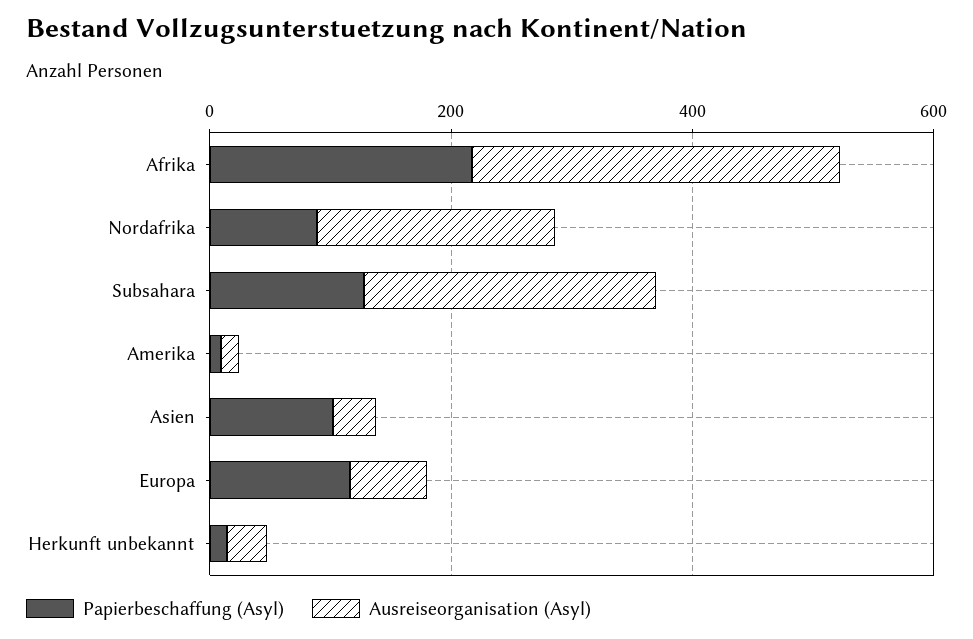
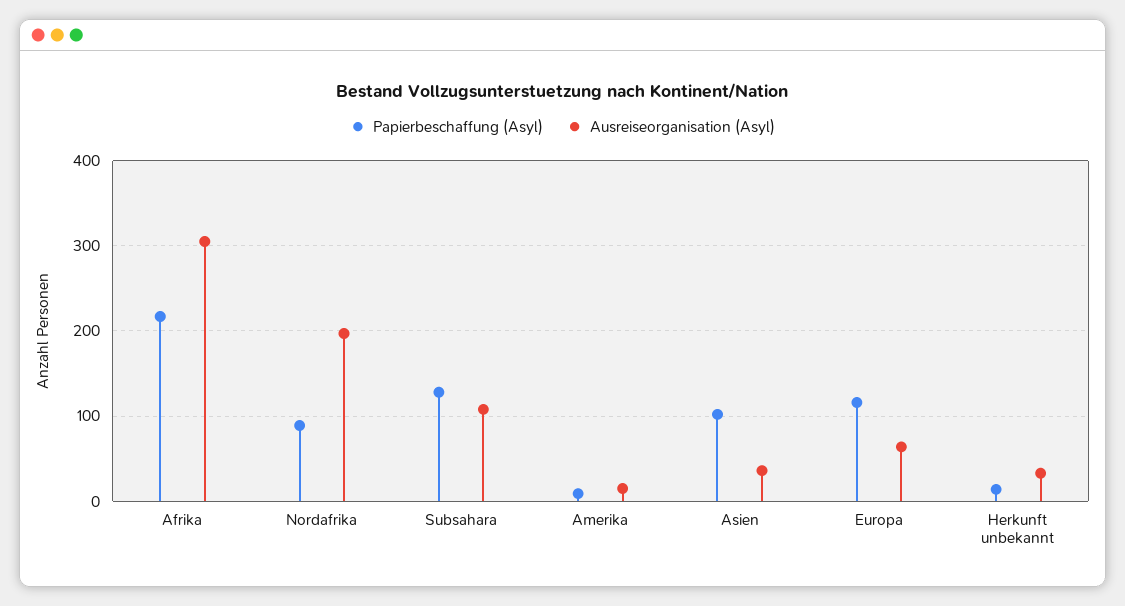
  {
    "Papierbeschaffung (Asyl)": {
      "Afrika": 220,
      "Nordafrika": 90,
      "Subsahara": 130,
      "Amerika": 10,
      "Asien": 100,
      "Europa": 120,
      "Herkunft unbekannt": 10
    },
    "Ausreiseorganisation (Asyl)": {
      "Afrika": 310,
      "Nordafrika": 200,
-     "Subsahara": 250,
+     "Subsahara": 110,
      "Amerika": 20,
      "Asien": 40,
      "Europa": 60,
      "Herkunft unbekannt": 30
    }
  }

